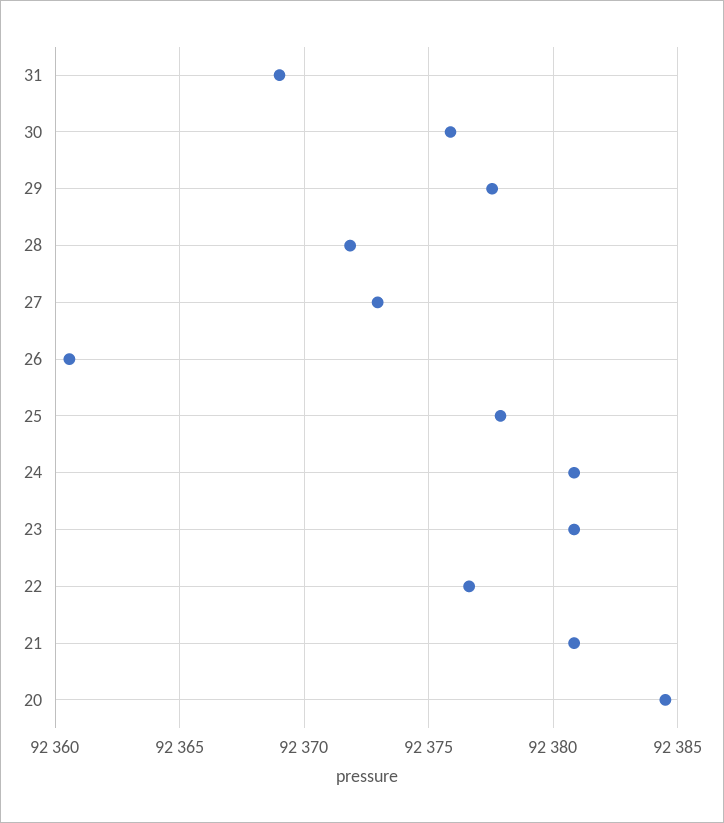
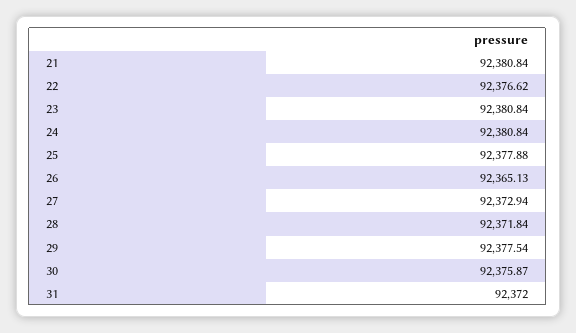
  {
-   "31": 92369,
+   "31": 92372,
    "30": 92375.87,
    "29": 92377.54,
    "28": 92371.84,
    "27": 92372.94,
-   "26": 92360.5,
+   "26": 92365.13,
    "25": 92377.88,
    "24": 92380.84,
    "23": 92380.84,
    "22": 92376.62,
-   "21": 92380.84,
+   "21": 92380.84
-   "20": 92384.5
  }

